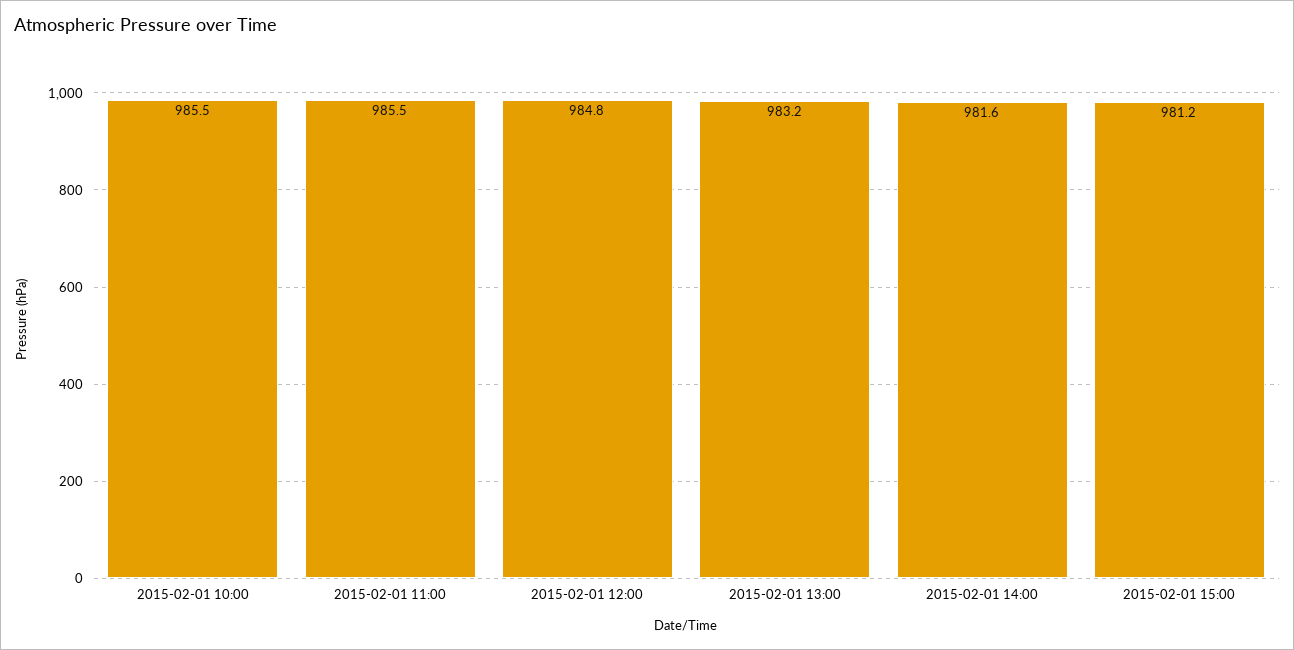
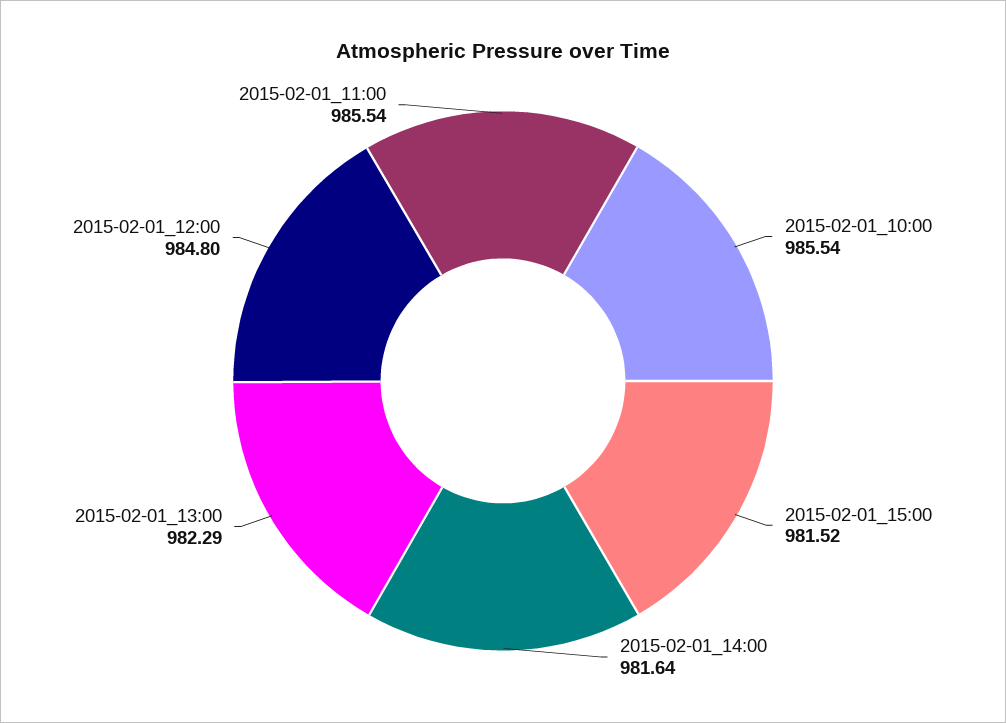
  {
    "2015-02-01 10:00": 985.54,
    "2015-02-01 11:00": 985.54,
    "2015-02-01 12:00": 984.8,
-   "2015-02-01 13:00": 983.2,
+   "2015-02-01 13:00": 982.29,
    "2015-02-01 14:00": 981.64,
-   "2015-02-01 15:00": 981.2
+   "2015-02-01 15:00": 981.52
  }

